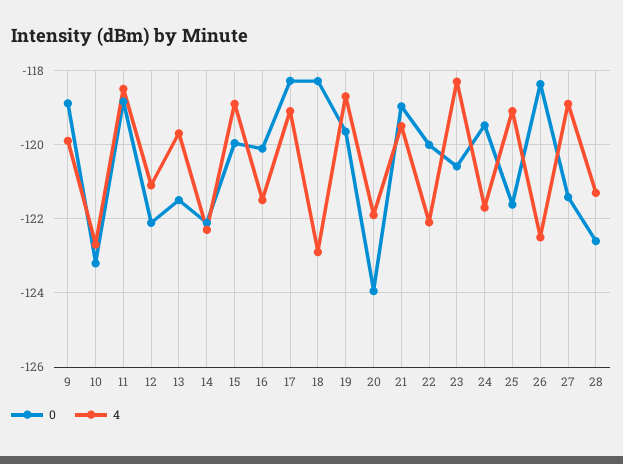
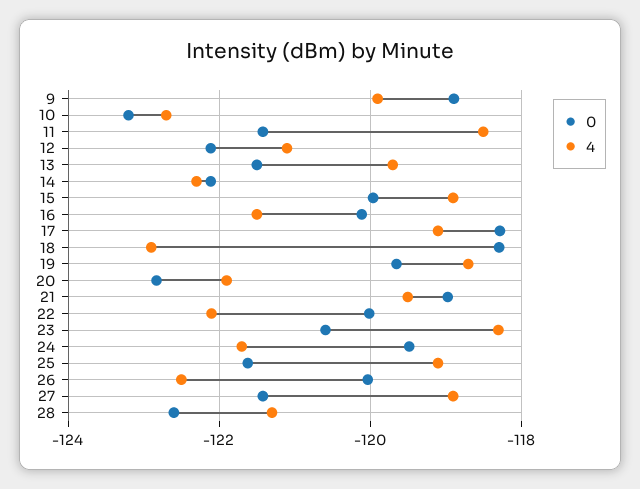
  {
    "0": {
      "9": -118.8,
      "10": -123.2,
-     "11": -118.8,
+     "11": -121.4,
      "12": -122.2,
      "13": -121.6,
      "14": -122.2,
      "15": -120,
      "16": -120.2,
      "17": -118.2,
      "18": -118.2,
      "19": -119.6,
-     "20": -124,
+     "20": -122.8,
      "21": -119,
      "22": -120,
      "23": -120.6,
      "24": -119.4,
      "25": -121.6,
-     "26": -118.4,
+     "26": -120,
      "27": -121.4,
      "28": -122.6
    },
    "4": {
      "9": -120,
      "10": -122.8,
      "11": -118.6,
      "12": -121.2,
      "13": -119.8,
      "14": -122.4,
      "15": -119,
      "16": -121.6,
      "17": -119.2,
      "18": -123,
      "19": -118.8,
      "20": -122,
      "21": -119.6,
      "22": -122.2,
      "23": -118.4,
      "24": -121.8,
      "25": -119.2,
      "26": -122.6,
      "27": -119,
      "28": -121.4
    }
  }

